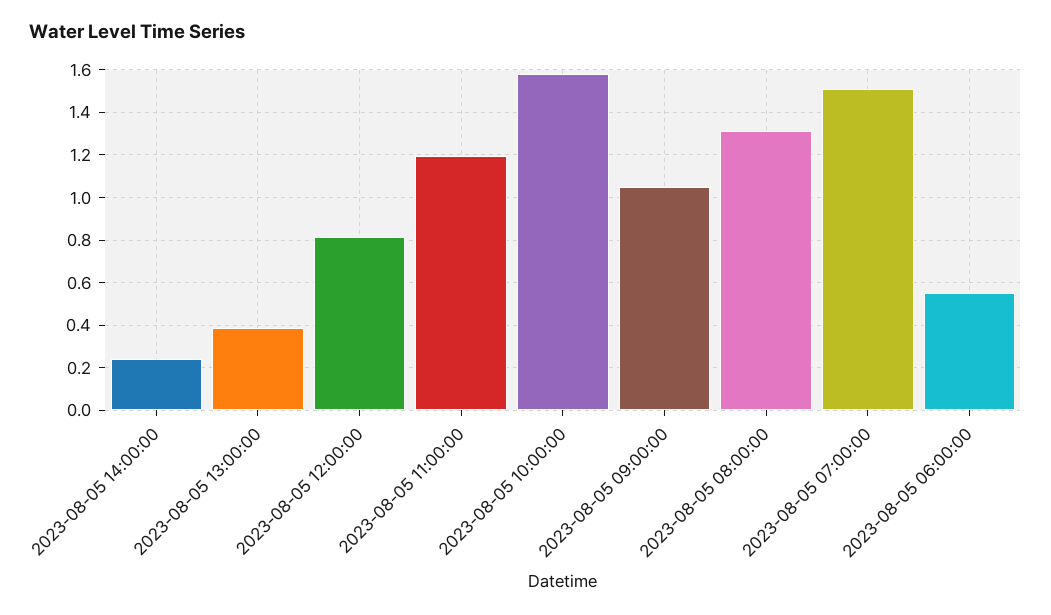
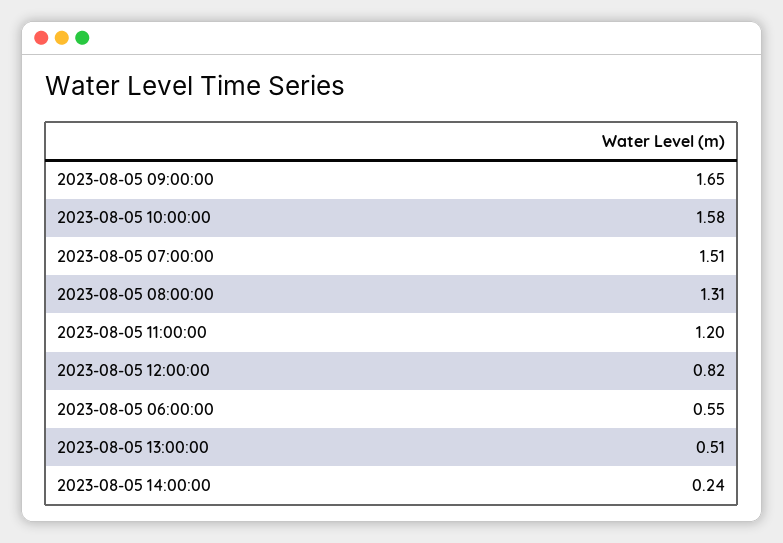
  {
    "2023-08-05 14:00:00": 0.24,
-   "2023-08-05 13:00:00": 0.4,
+   "2023-08-05 13:00:00": 0.51,
    "2023-08-05 12:00:00": 0.82,
    "2023-08-05 11:00:00": 1.2,
    "2023-08-05 10:00:00": 1.58,
-   "2023-08-05 09:00:00": 1.05,
+   "2023-08-05 09:00:00": 1.65,
    "2023-08-05 08:00:00": 1.31,
    "2023-08-05 07:00:00": 1.51,
    "2023-08-05 06:00:00": 0.55
  }

